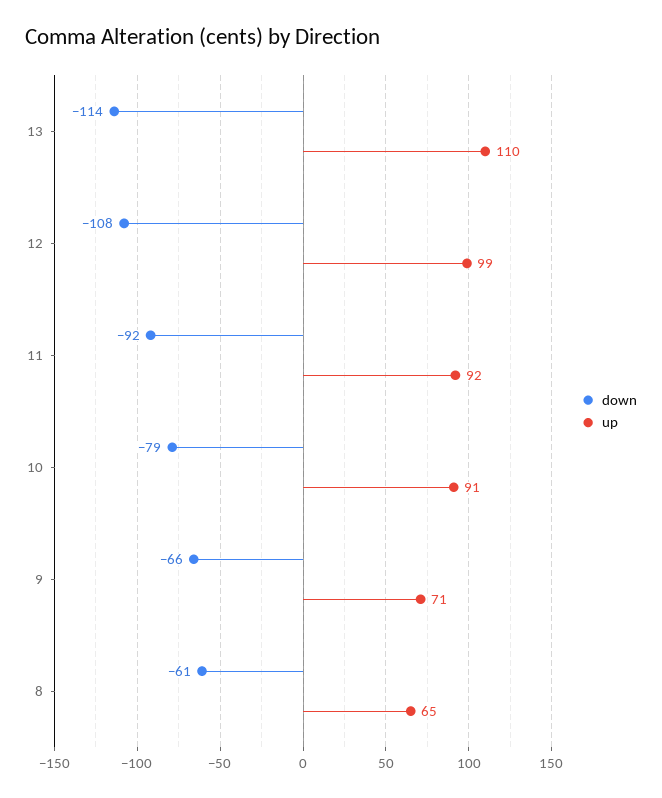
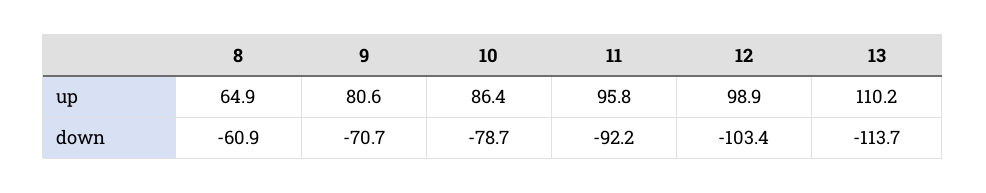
  {
    "down": {
      "13": -113.7,
-     "12": -108,
+     "12": -103.4,
      "11": -92.2,
      "10": -78.7,
-     "9": -66,
+     "9": -70.7,
      "8": -60.9
    },
    "up": {
      "13": 110.2,
      "12": 98.9,
-     "11": 92,
+     "11": 95.8,
-     "10": 91,
+     "10": 86.4,
-     "9": 71,
+     "9": 80.6,
      "8": 64.9
    }
  }

